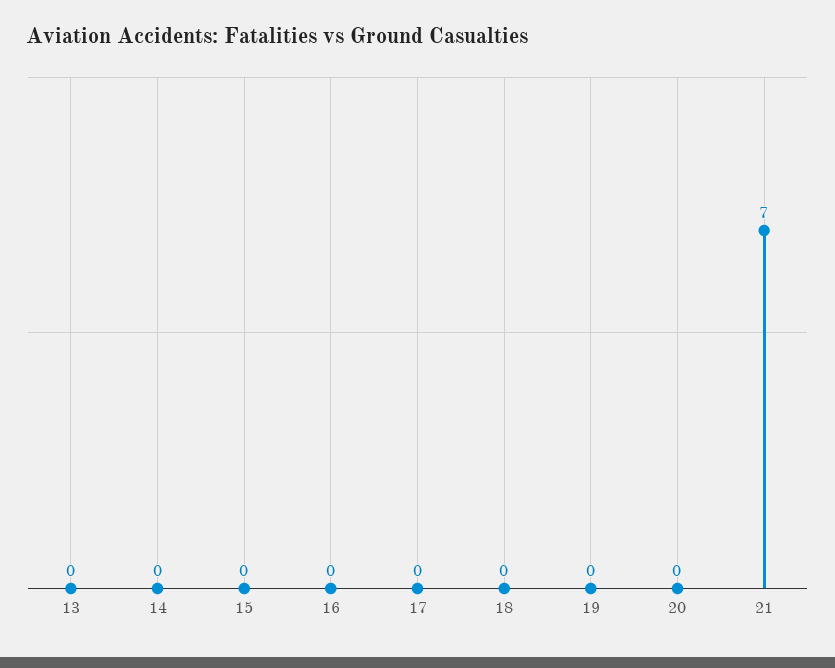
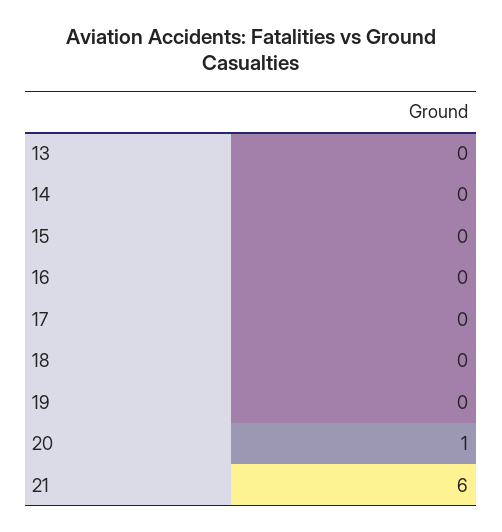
  {
    "13": 0,
    "14": 0,
    "15": 0,
    "16": 0,
    "17": 0,
    "18": 0,
    "19": 0,
-   "20": 0,
+   "20": 1,
-   "21": 7
+   "21": 6
  }

